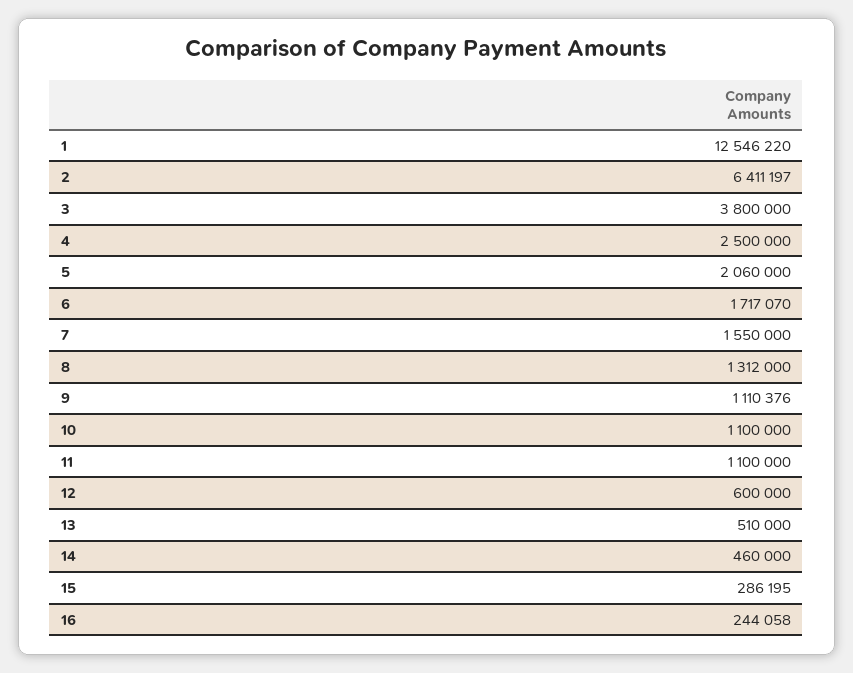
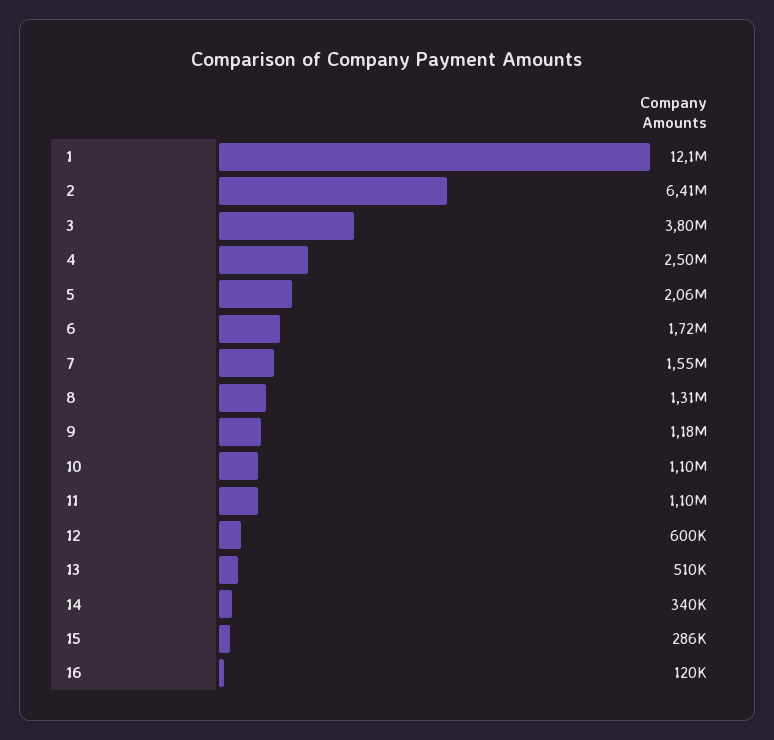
  {
-   "1": 12546220,
+   "1": 12100000,
    "2": 6411197,
    "3": 3800000,
    "4": 2500000,
    "5": 2060000,
    "6": 1717070,
    "7": 1550000,
    "8": 1312000,
-   "9": 1110376,
+   "9": 1180000,
    "10": 1100000,
    "11": 1100000,
    "12": 600000,
    "13": 510000,
-   "14": 460000,
+   "14": 340000,
    "15": 286195,
-   "16": 244058
+   "16": 120000
  }

